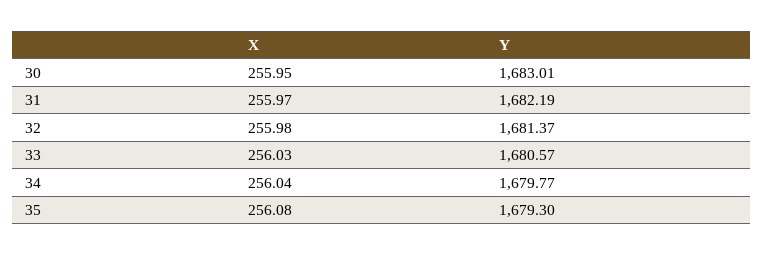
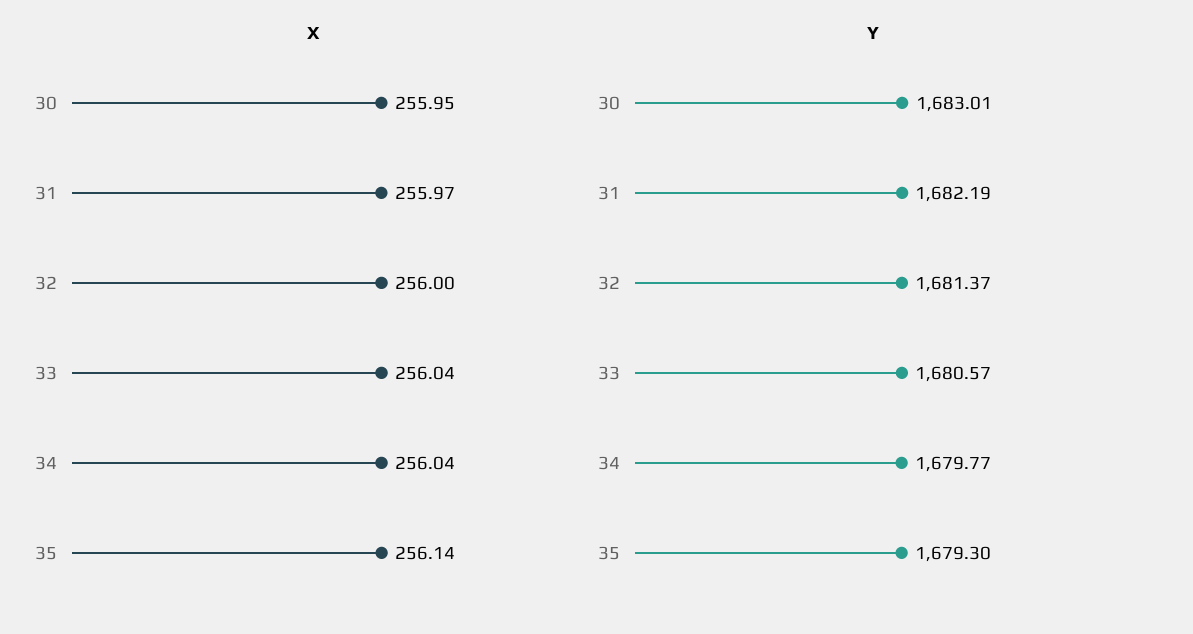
  {
    "X": {
      "30": 255.95,
      "31": 255.97,
-     "32": 255.98,
+     "32": 256,
-     "33": 256.03,
+     "33": 256.04,
      "34": 256.04,
-     "35": 256.08
+     "35": 256.14
    },
    "Y": {
      "30": 1683.01,
      "31": 1682.19,
      "32": 1681.37,
      "33": 1680.57,
      "34": 1679.77,
      "35": 1679.3
    }
  }

